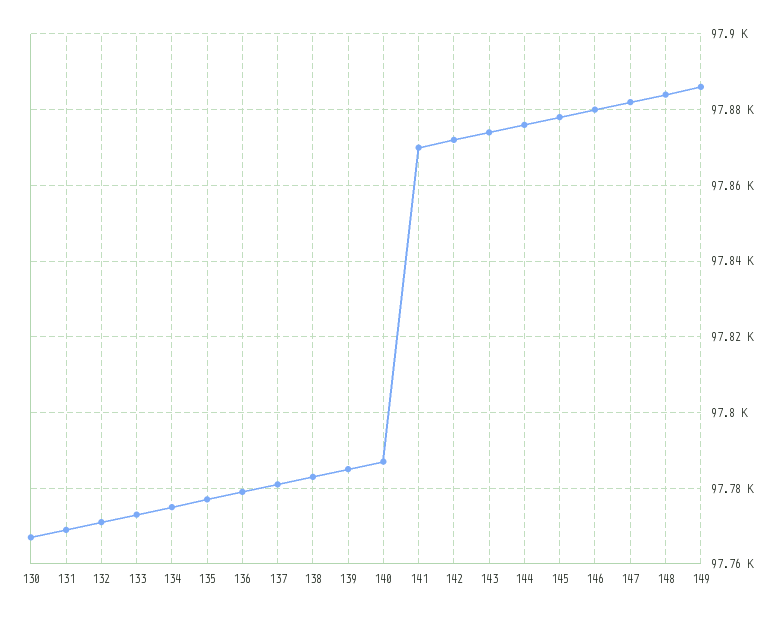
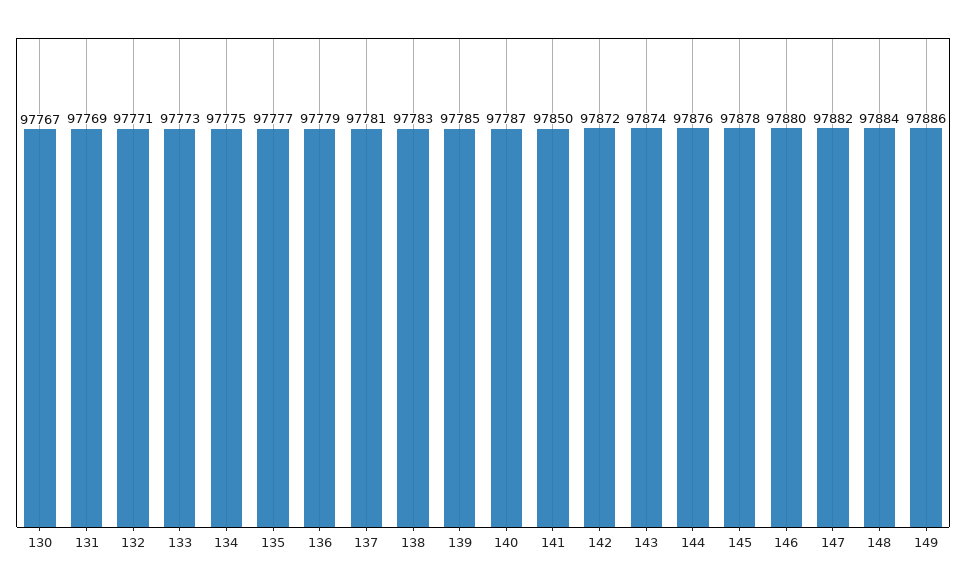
  {
    "130": 97767,
    "131": 97769,
    "132": 97771,
    "133": 97773,
    "134": 97775,
    "135": 97777,
    "136": 97779,
    "137": 97781,
    "138": 97783,
    "139": 97785,
    "140": 97787,
-   "141": 97870,
+   "141": 97850,
    "142": 97872,
    "143": 97874,
    "144": 97876,
    "145": 97878,
    "146": 97880,
    "147": 97882,
    "148": 97884,
    "149": 97886
  }

